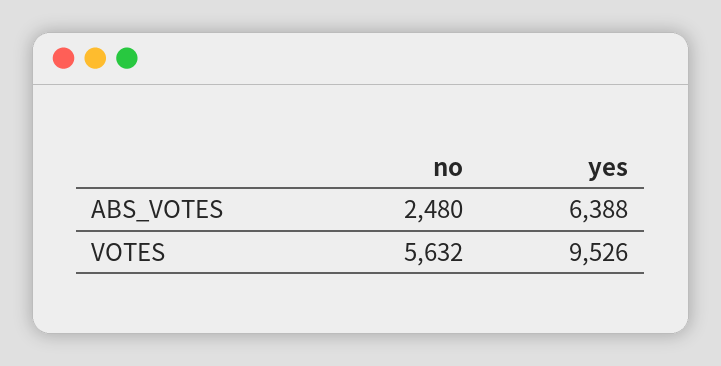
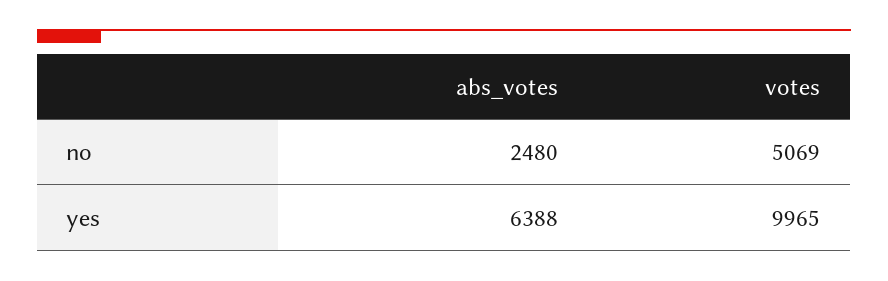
  {
    "no": {
      "ABS_VOTES": 2480,
-     "VOTES": 5632
+     "VOTES": 5069
    },
    "yes": {
      "ABS_VOTES": 6388,
-     "VOTES": 9526
+     "VOTES": 9965
    }
  }

